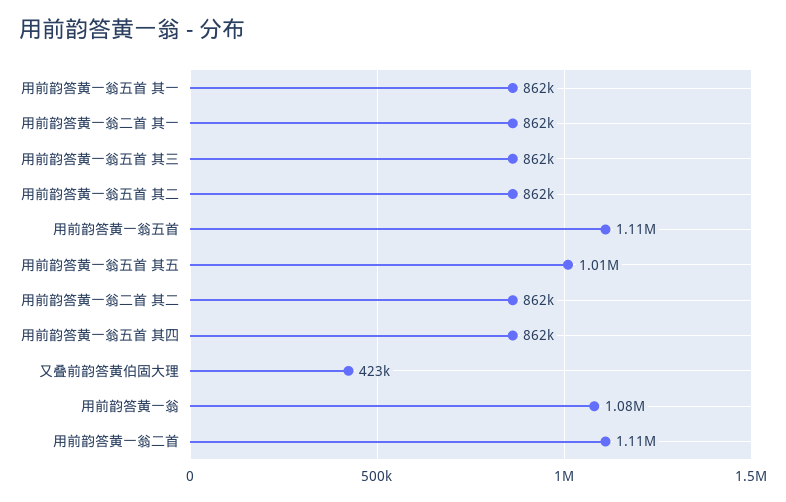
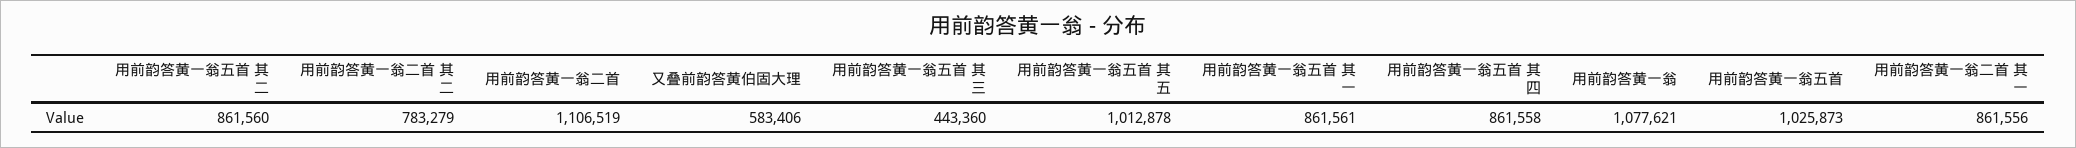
  {
    "用前韵答黄一翁五首 其一": 861561,
    "用前韵答黄一翁二首 其一": 861556,
-   "用前韵答黄一翁五首 其三": 862000,
+   "用前韵答黄一翁五首 其三": 443360,
    "用前韵答黄一翁五首 其二": 861560,
-   "用前韵答黄一翁五首": 1110000,
+   "用前韵答黄一翁五首": 1025873,
    "用前韵答黄一翁五首 其五": 1012878,
-   "用前韵答黄一翁二首 其二": 862000,
+   "用前韵答黄一翁二首 其二": 783279,
    "用前韵答黄一翁五首 其四": 861558,
-   "又叠前韵答黄伯固大理": 423000,
+   "又叠前韵答黄伯固大理": 583406,
    "用前韵答黄一翁": 1077621,
    "用前韵答黄一翁二首": 1106519
  }

